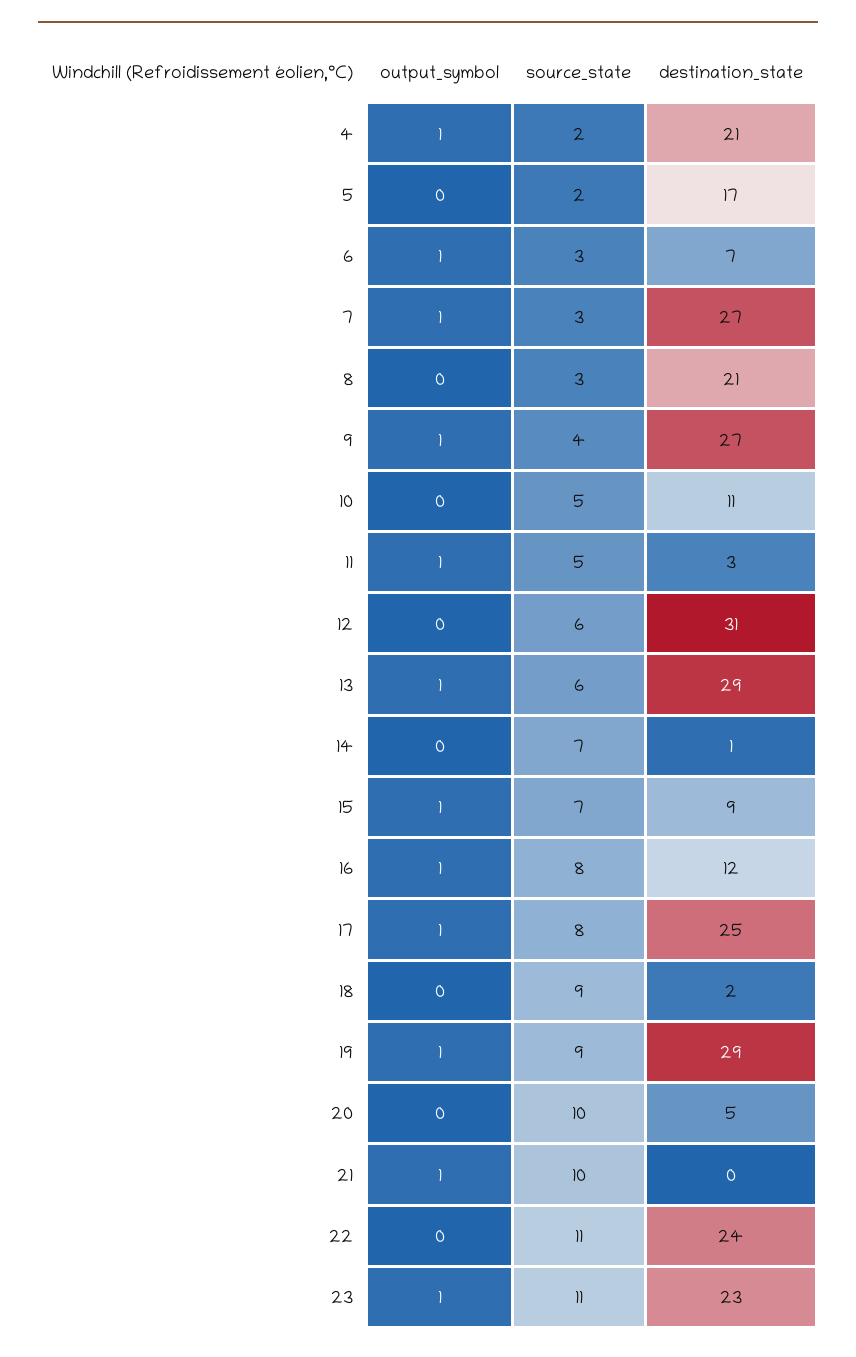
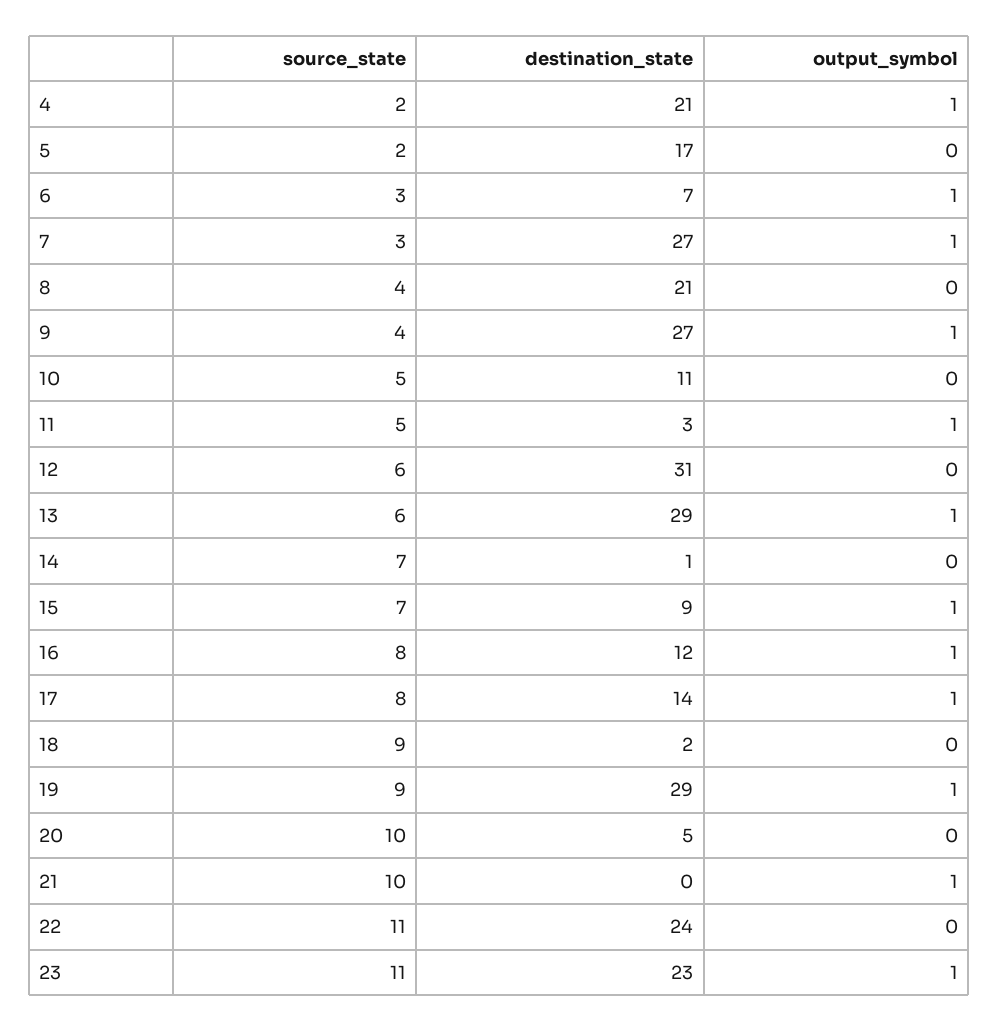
  {
    "output_symbol": {
      "4": 1,
      "5": 0,
      "6": 1,
      "7": 1,
      "8": 0,
      "9": 1,
      "10": 0,
      "11": 1,
      "12": 0,
      "13": 1,
      "14": 0,
      "15": 1,
      "16": 1,
      "17": 1,
      "18": 0,
      "19": 1,
      "20": 0,
      "21": 1,
      "22": 0,
      "23": 1
    },
    "source_state": {
      "4": 2,
      "5": 2,
      "6": 3,
      "7": 3,
-     "8": 3,
+     "8": 4,
      "9": 4,
      "10": 5,
      "11": 5,
      "12": 6,
      "13": 6,
      "14": 7,
      "15": 7,
      "16": 8,
      "17": 8,
      "18": 9,
      "19": 9,
      "20": 10,
      "21": 10,
      "22": 11,
      "23": 11
    },
    "destination_state": {
      "4": 21,
      "5": 17,
      "6": 7,
      "7": 27,
      "8": 21,
      "9": 27,
      "10": 11,
      "11": 3,
      "12": 31,
      "13": 29,
      "14": 1,
      "15": 9,
      "16": 12,
-     "17": 25,
+     "17": 14,
      "18": 2,
      "19": 29,
      "20": 5,
      "21": 0,
      "22": 24,
      "23": 23
    }
  }

